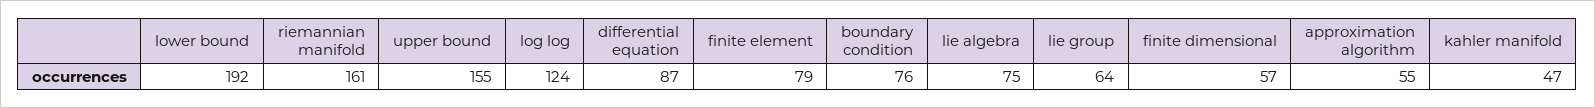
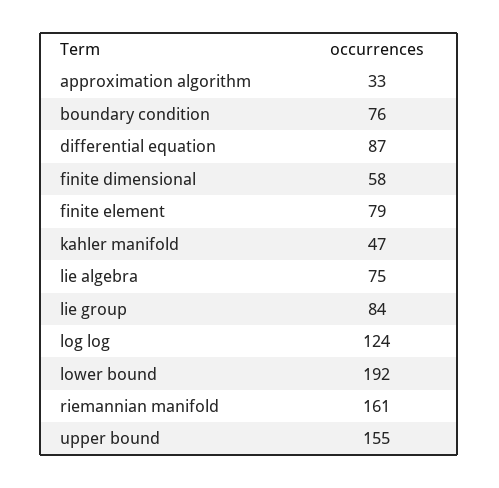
  {
    "lower bound": 192,
    "riemannian manifold": 161,
    "upper bound": 155,
    "log log": 124,
    "differential equation": 87,
    "finite element": 79,
    "boundary condition": 76,
    "lie algebra": 75,
-   "lie group": 64,
+   "lie group": 84,
-   "finite dimensional": 57,
+   "finite dimensional": 58,
-   "approximation algorithm": 55,
+   "approximation algorithm": 33,
    "kahler manifold": 47
  }

